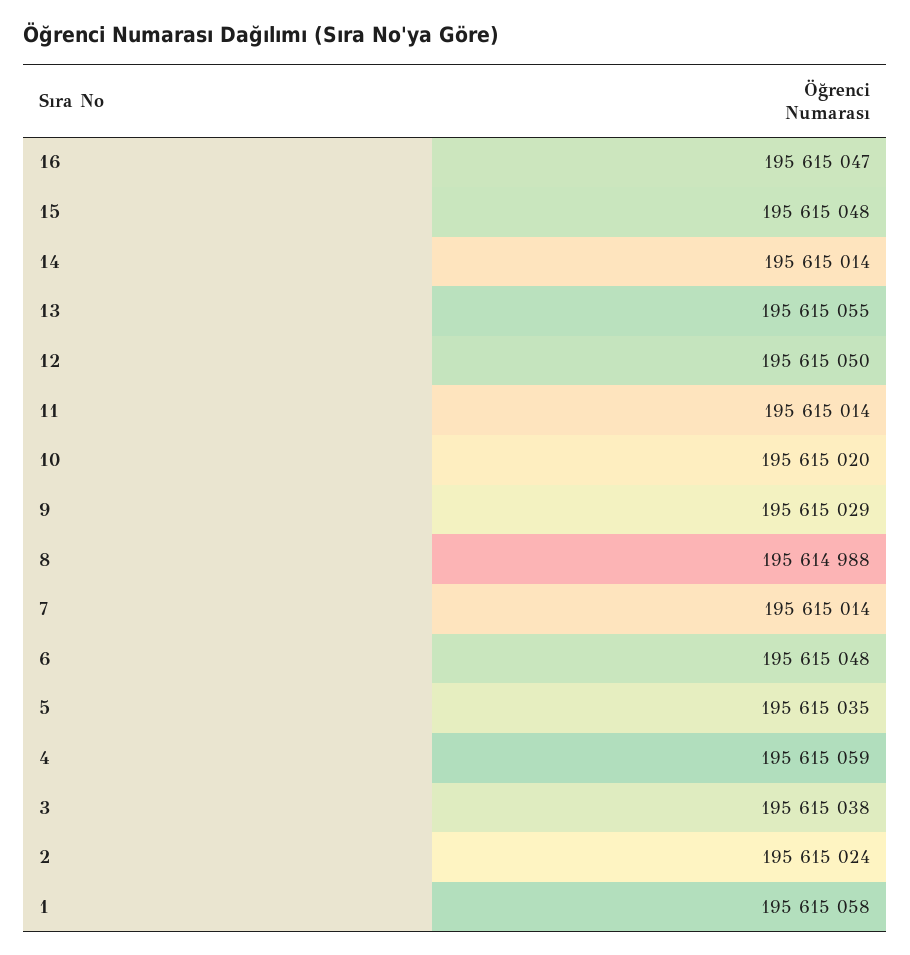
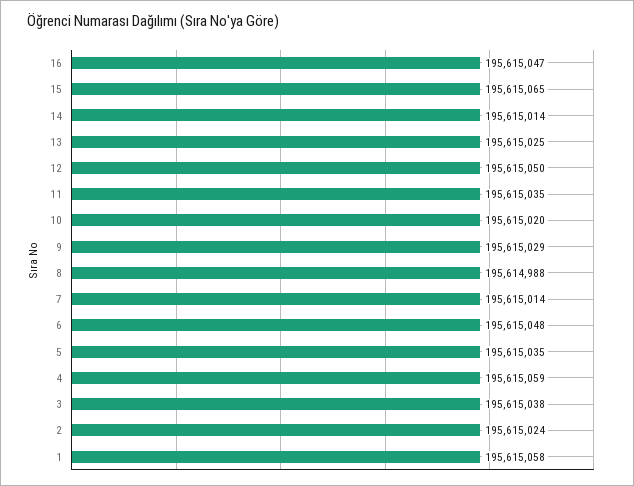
  {
    "16": 195615047,
-   "15": 195615048,
+   "15": 195615065,
    "14": 195615014,
-   "13": 195615055,
+   "13": 195615025,
    "12": 195615050,
-   "11": 195615014,
+   "11": 195615035,
    "10": 195615020,
    "9": 195615029,
    "8": 195614988,
    "7": 195615014,
    "6": 195615048,
    "5": 195615035,
    "4": 195615059,
    "3": 195615038,
    "2": 195615024,
    "1": 195615058
  }

